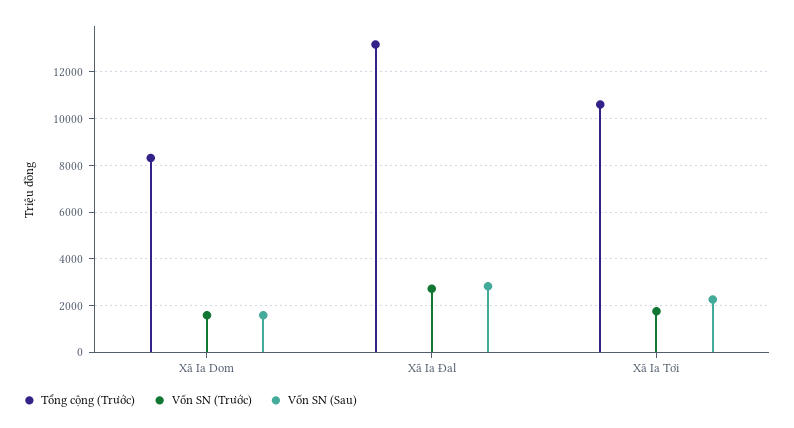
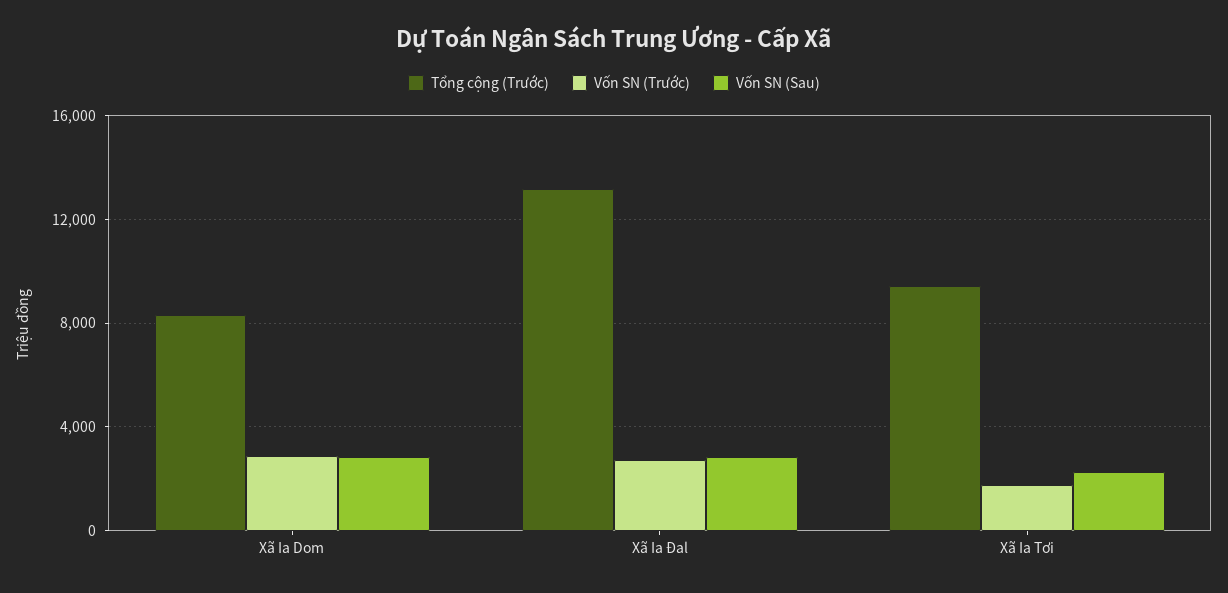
  {
    "Tổng cộng (Trước)": {
      "Xã Ia Dom": 8500,
      "Xã Ia Đal": 13000,
-     "Xã Ia Tơi": 10500
+     "Xã Ia Tơi": 9500
    },
    "Vốn SN (Trước)": {
-     "Xã Ia Dom": 1500,
+     "Xã Ia Dom": 3000,
      "Xã Ia Đal": 2500,
      "Xã Ia Tơi": 2000
    },
    "Vốn SN (Sau)": {
-     "Xã Ia Dom": 1500,
+     "Xã Ia Dom": 3000,
      "Xã Ia Đal": 3000,
      "Xã Ia Tơi": 2500
    }
  }

